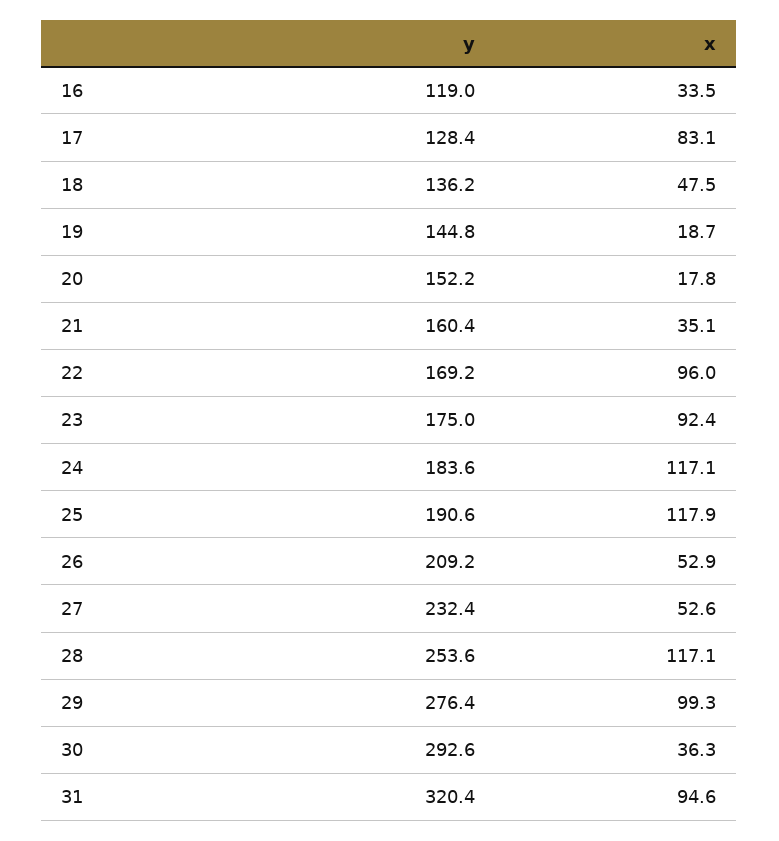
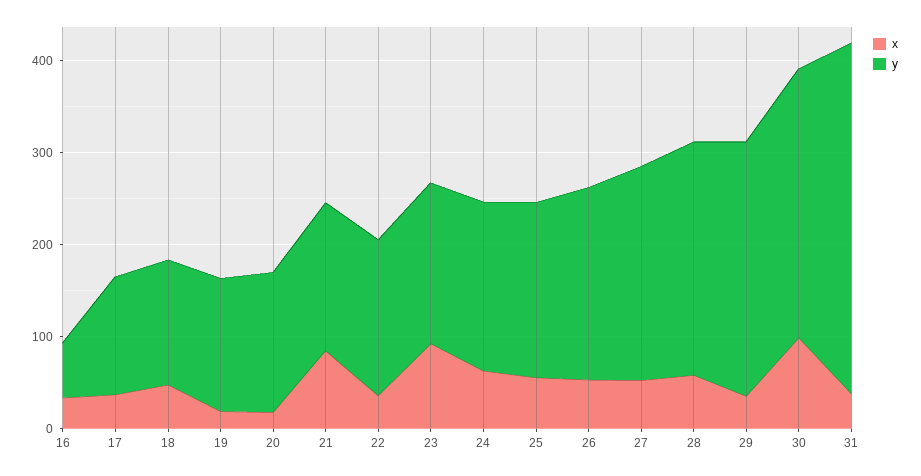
  {
    "y": {
-     "16": 119,
+     "16": 60,
      "17": 128.4,
      "18": 136.2,
      "19": 144.8,
      "20": 152.2,
      "21": 160.4,
      "22": 169.2,
      "23": 175,
      "24": 183.6,
      "25": 190.6,
      "26": 209.2,
      "27": 232.4,
      "28": 253.6,
      "29": 276.4,
      "30": 292.6,
-     "31": 320.4
+     "31": 380
    },
    "x": {
      "16": 33.5,
-     "17": 83.1,
+     "17": 40,
      "18": 47.5,
      "19": 18.7,
      "20": 17.8,
-     "21": 35.1,
+     "21": 80,
-     "22": 96,
+     "22": 40,
      "23": 92.4,
-     "24": 117.1,
+     "24": 60,
-     "25": 117.9,
+     "25": 60,
      "26": 52.9,
      "27": 52.6,
-     "28": 117.1,
+     "28": 60,
-     "29": 99.3,
+     "29": 40,
-     "30": 36.3,
+     "30": 100,
-     "31": 94.6
+     "31": 40
    }
  }

